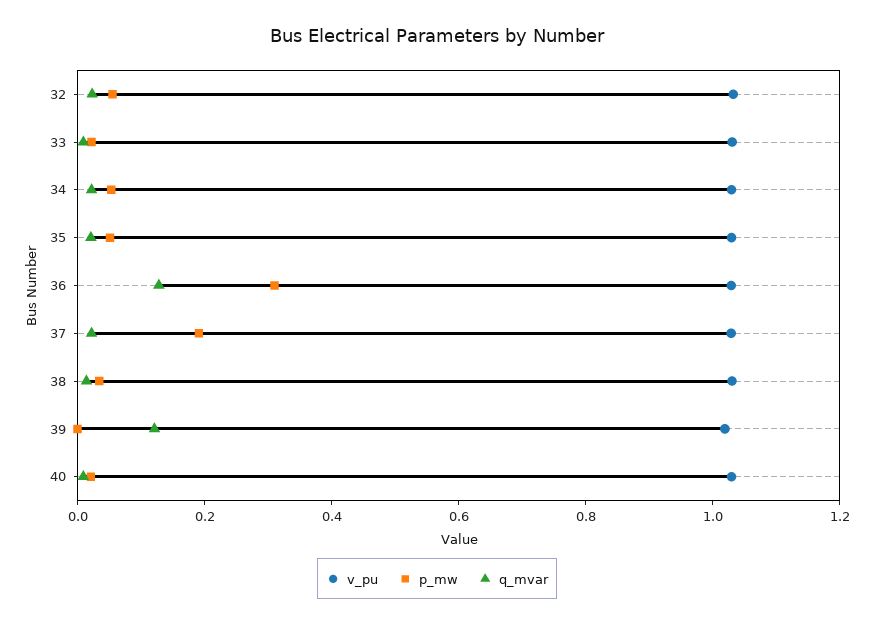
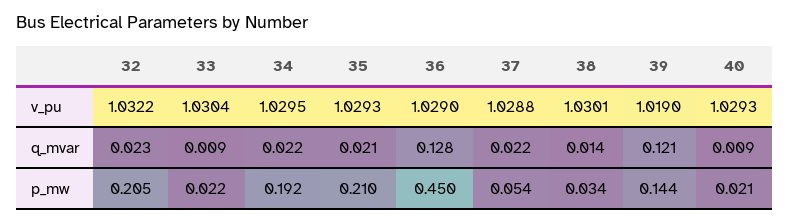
  {
    "v_pu": {
      "32": 1.0322,
      "33": 1.0304,
      "34": 1.0295,
      "35": 1.0293,
      "36": 1.029,
      "37": 1.0288,
      "38": 1.0301,
      "39": 1.019,
      "40": 1.0293
    },
    "p_mw": {
-     "32": 0.05,
+     "32": 0.205,
      "33": 0.022,
-     "34": 0.05,
+     "34": 0.192,
-     "35": 0.05,
+     "35": 0.21,
-     "36": 0.3,
+     "36": 0.45,
-     "37": 0.2,
+     "37": 0.054,
      "38": 0.034,
-     "39": 0,
+     "39": 0.144,
      "40": 0.021
    },
    "q_mvar": {
      "32": 0.023,
      "33": 0.009,
      "34": 0.022,
      "35": 0.021,
      "36": 0.128,
      "37": 0.022,
      "38": 0.014,
      "39": 0.121,
      "40": 0.009
    }
  }

